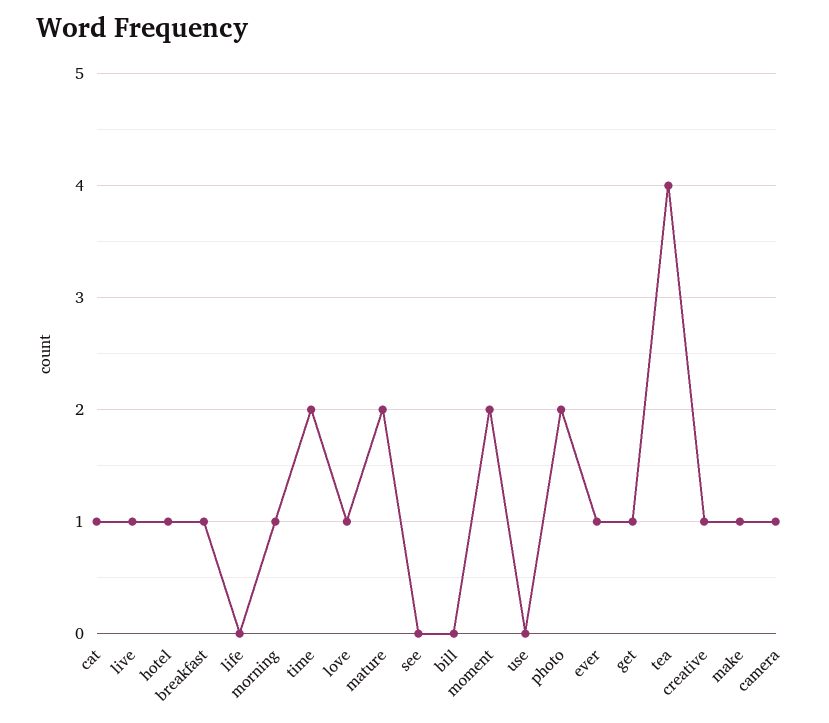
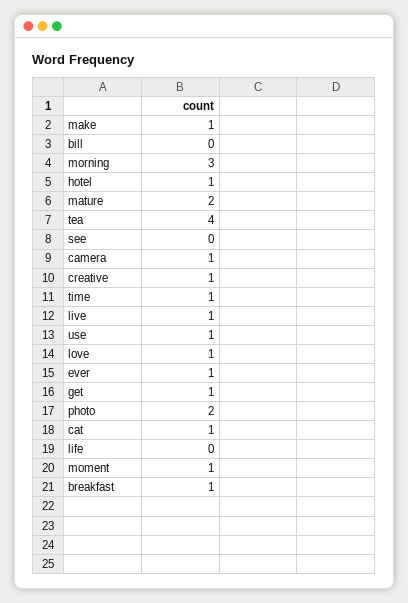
  {
    "cat": 1,
    "live": 1,
    "hotel": 1,
    "breakfast": 1,
    "life": 0,
-   "morning": 1,
+   "morning": 3,
-   "time": 2,
+   "time": 1,
    "love": 1,
    "mature": 2,
    "see": 0,
    "bill": 0,
-   "moment": 2,
+   "moment": 1,
-   "use": 0,
+   "use": 1,
    "photo": 2,
    "ever": 1,
    "get": 1,
    "tea": 4,
    "creative": 1,
    "make": 1,
    "camera": 1
  }

